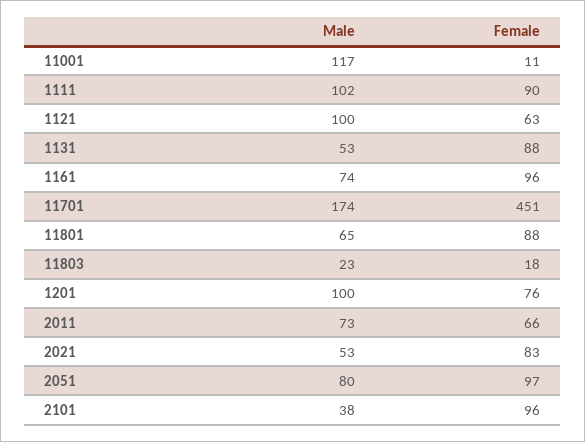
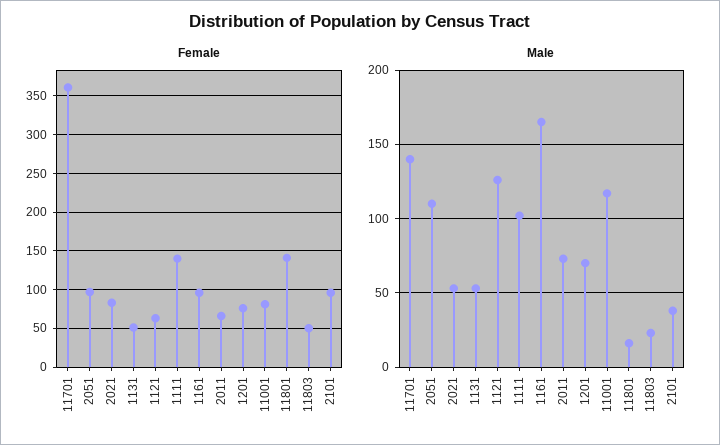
  {
    "Male": {
      "11001": 117,
      "1111": 102,
-     "1121": 100,
+     "1121": 125,
      "1131": 53,
-     "1161": 74,
+     "1161": 165,
-     "11701": 174,
+     "11701": 140,
-     "11801": 65,
+     "11801": 15,
      "11803": 23,
-     "1201": 100,
+     "1201": 70,
      "2011": 73,
      "2021": 53,
-     "2051": 80,
+     "2051": 110,
      "2101": 38
    },
    "Female": {
-     "11001": 11,
+     "11001": 80,
-     "1111": 90,
+     "1111": 140,
      "1121": 63,
-     "1131": 88,
+     "1131": 50,
      "1161": 96,
-     "11701": 451,
+     "11701": 360,
-     "11801": 88,
+     "11801": 140,
-     "11803": 18,
+     "11803": 50,
      "1201": 76,
      "2011": 66,
      "2021": 83,
      "2051": 97,
      "2101": 96
    }
  }

